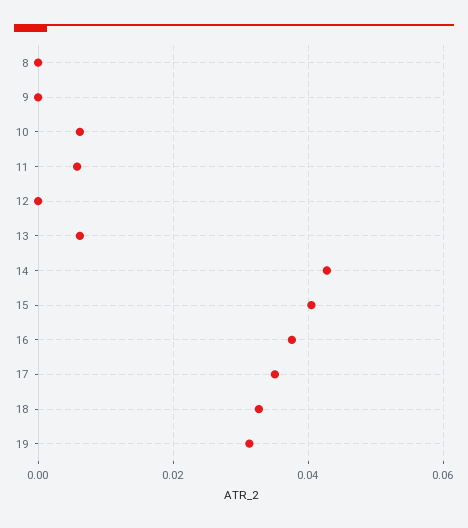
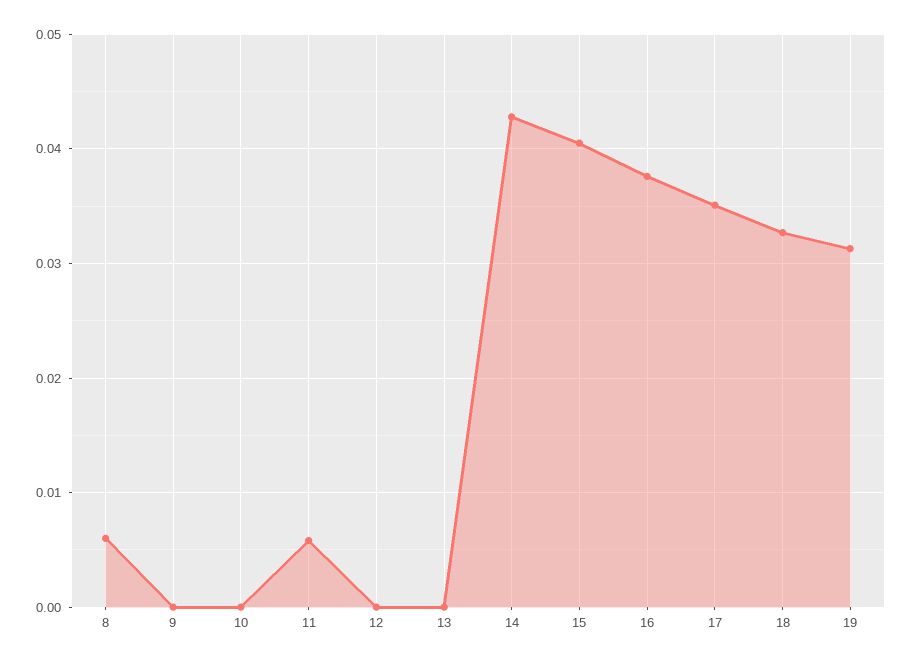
  {
-   "8": 0,
+   "8": 0.006,
    "9": 0,
-   "10": 0.006,
+   "10": 0,
    "11": 0.006,
    "12": 0,
-   "13": 0.006,
+   "13": 0,
    "14": 0.043,
    "15": 0.041,
    "16": 0.038,
    "17": 0.035,
    "18": 0.033,
    "19": 0.031
  }

